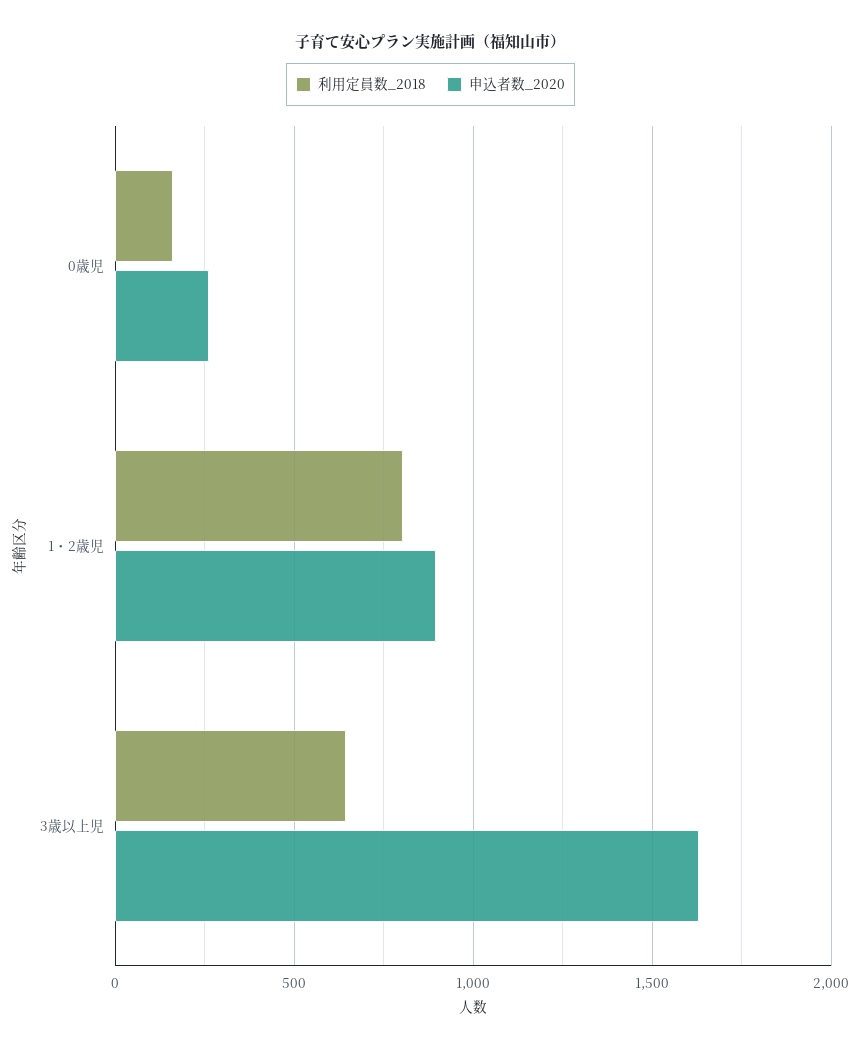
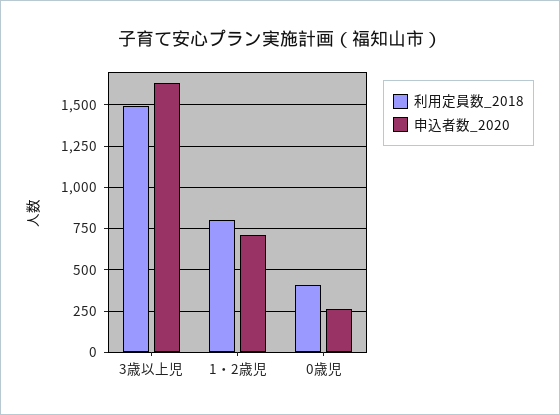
  {
    "利用定員数_2018": {
-     "0歳児": 150,
+     "0歳児": 400,
      "1・2歳児": 800,
-     "3歳以上児": 650
+     "3歳以上児": 1500
    },
    "申込者数_2020": {
      "0歳児": 250,
-     "1・2歳児": 900,
+     "1・2歳児": 700,
      "3歳以上児": 1650
    }
  }

